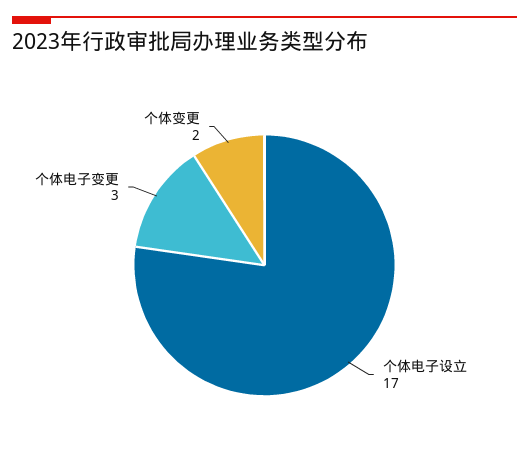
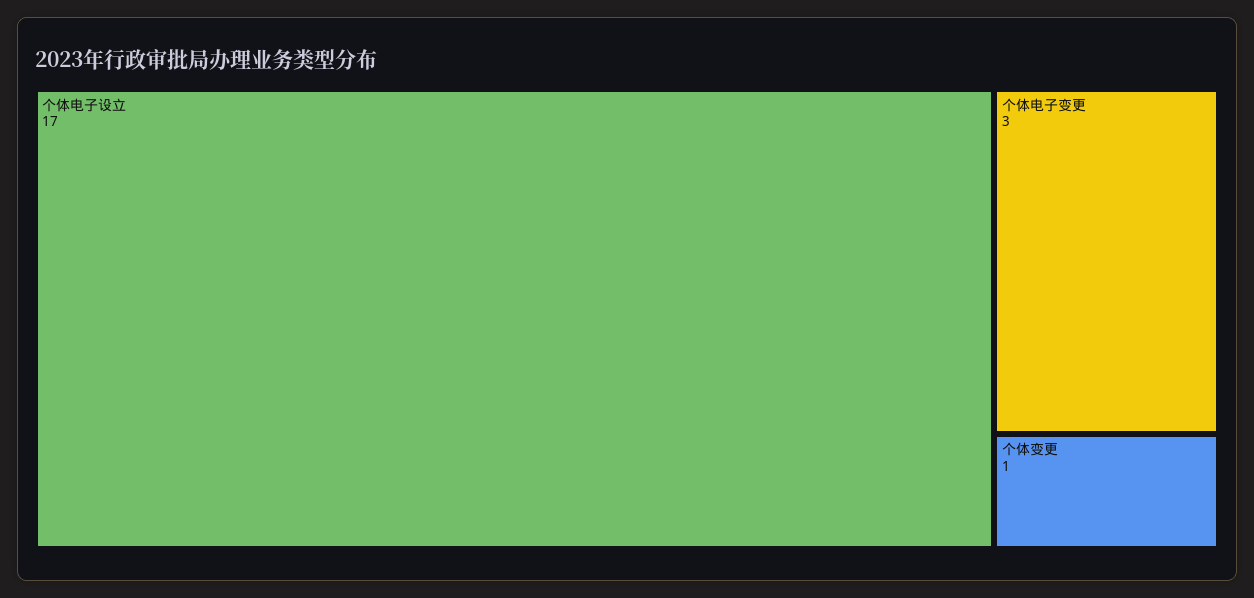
  {
    "个体电子设立": 17,
    "个体电子变更": 3,
-   "个体变更": 2
+   "个体变更": 1
  }

